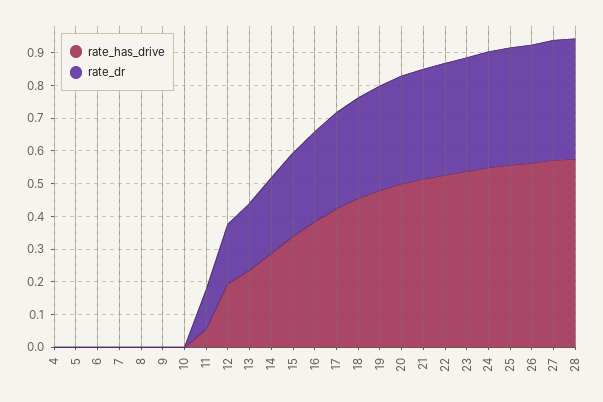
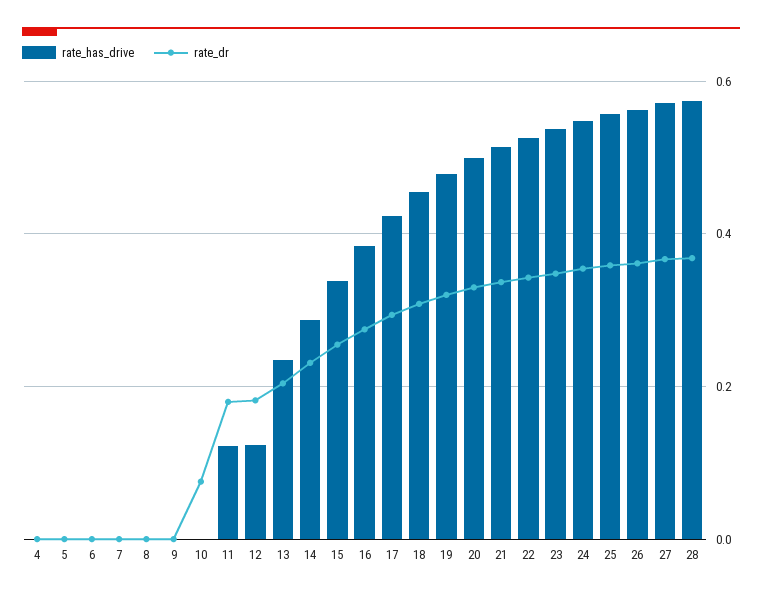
  {
    "rate_has_drive": {
      "4": 0,
      "5": 0,
      "6": 0,
      "7": 0,
      "8": 0,
      "9": 0,
      "10": 0,
-     "11": 0.05,
+     "11": 0.12,
-     "12": 0.2,
+     "12": 0.12,
      "13": 0.24,
      "14": 0.28,
      "15": 0.34,
      "16": 0.38,
      "17": 0.42,
      "18": 0.46,
      "19": 0.48,
      "20": 0.5,
      "21": 0.52,
      "22": 0.52,
      "23": 0.54,
      "24": 0.54,
      "25": 0.56,
      "26": 0.56,
      "27": 0.58,
      "28": 0.58
    },
    "rate_dr": {
      "4": 0,
      "5": 0,
      "6": 0,
      "7": 0,
      "8": 0,
      "9": 0,
-     "10": 0,
+     "10": 0.08,
-     "11": 0.125,
+     "11": 0.18,
      "12": 0.18,
      "13": 0.2,
      "14": 0.24,
      "15": 0.26,
      "16": 0.28,
      "17": 0.3,
      "18": 0.3,
      "19": 0.32,
      "20": 0.32,
      "21": 0.34,
      "22": 0.34,
      "23": 0.34,
      "24": 0.36,
      "25": 0.36,
      "26": 0.36,
      "27": 0.36,
      "28": 0.36
    }
  }

